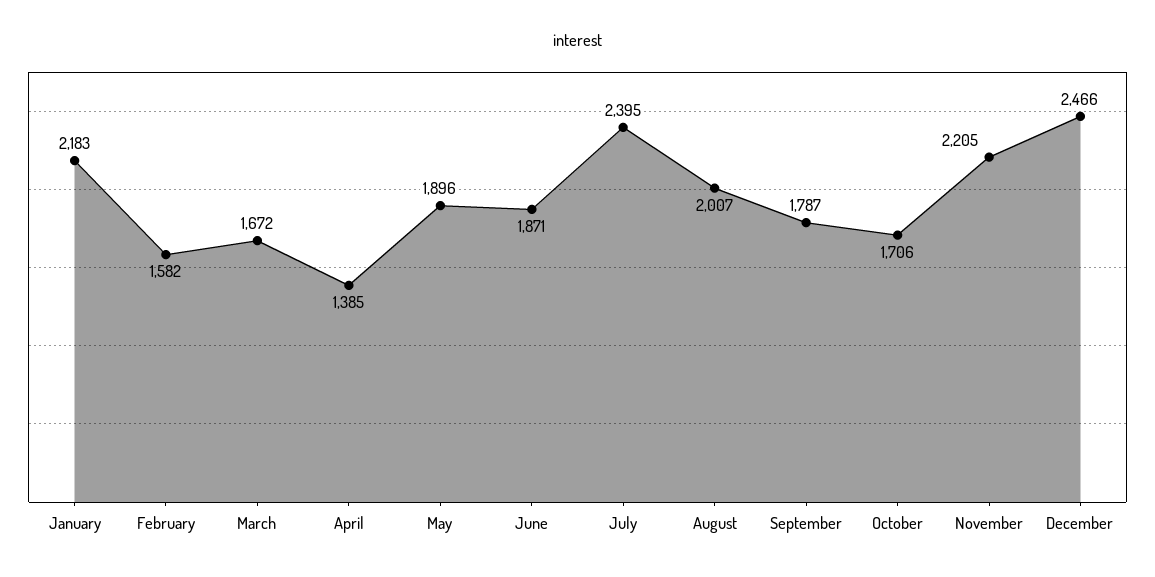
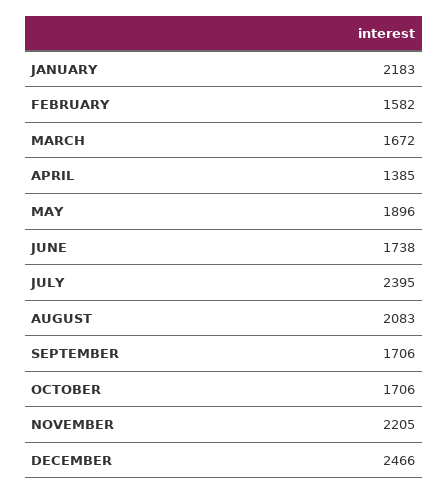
  {
    "January": 2183,
    "February": 1582,
    "March": 1672,
    "April": 1385,
    "May": 1896,
-   "June": 1871,
+   "June": 1738,
    "July": 2395,
-   "August": 2007,
+   "August": 2083,
-   "September": 1787,
+   "September": 1706,
    "October": 1706,
    "November": 2205,
    "December": 2466
  }

